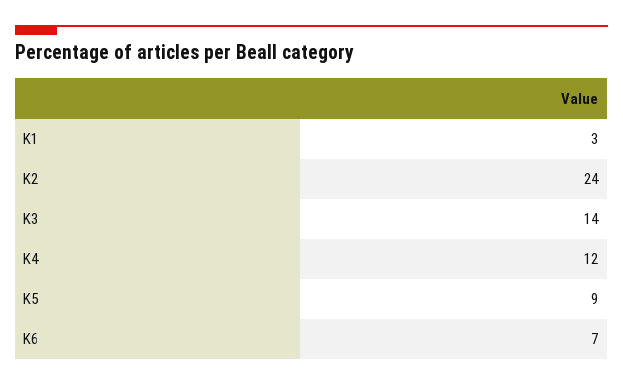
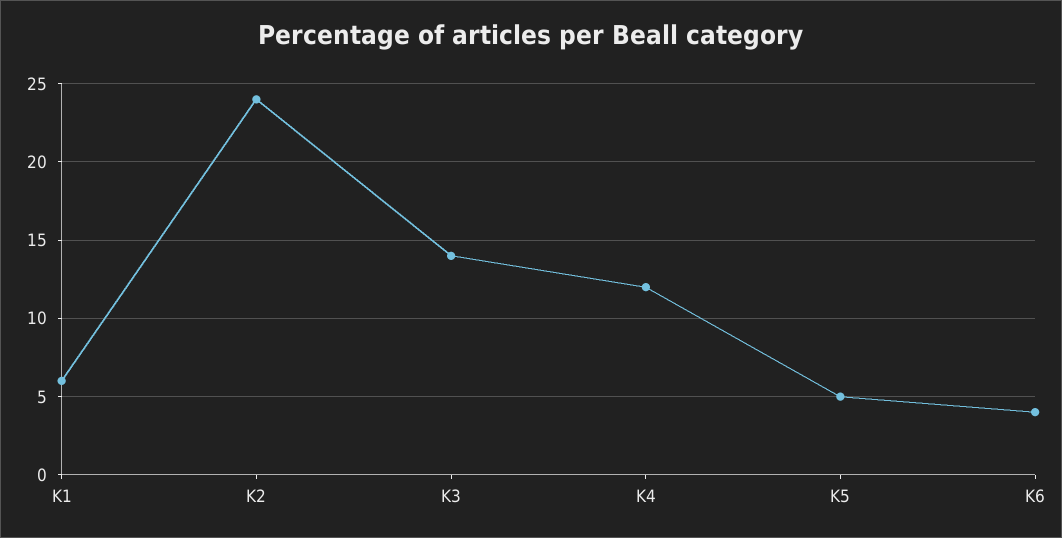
  {
-   "K1": 3,
+   "K1": 6,
    "K2": 24,
    "K3": 14,
    "K4": 12,
-   "K5": 9,
+   "K5": 5,
-   "K6": 7
+   "K6": 4
  }

